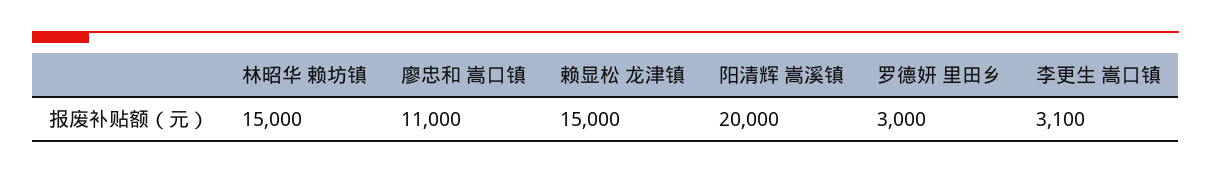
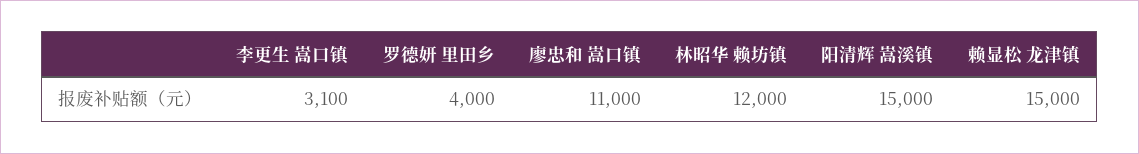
  {
-   "林昭华 赖坊镇": 15000,
+   "林昭华 赖坊镇": 12000,
    "廖忠和 嵩口镇": 11000,
    "赖显松 龙津镇": 15000,
-   "阳清辉 嵩溪镇": 20000,
+   "阳清辉 嵩溪镇": 15000,
-   "罗德妍 里田乡": 3000,
+   "罗德妍 里田乡": 4000,
    "李更生 嵩口镇": 3100
  }

